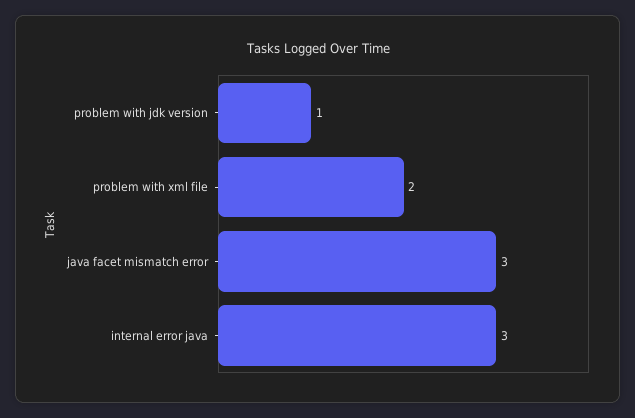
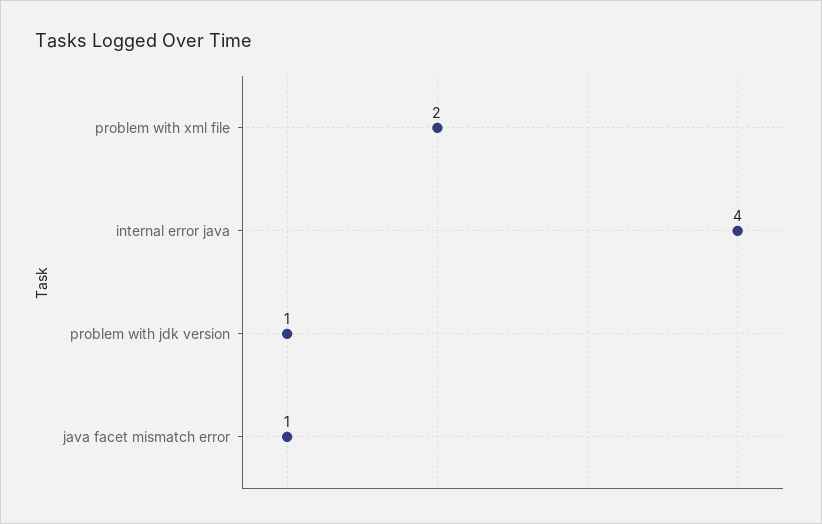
  {
    "problem with jdk version": 1,
    "problem with xml file": 2,
-   "java facet mismatch error": 3,
+   "java facet mismatch error": 1,
-   "internal error java": 3
+   "internal error java": 4
  }

